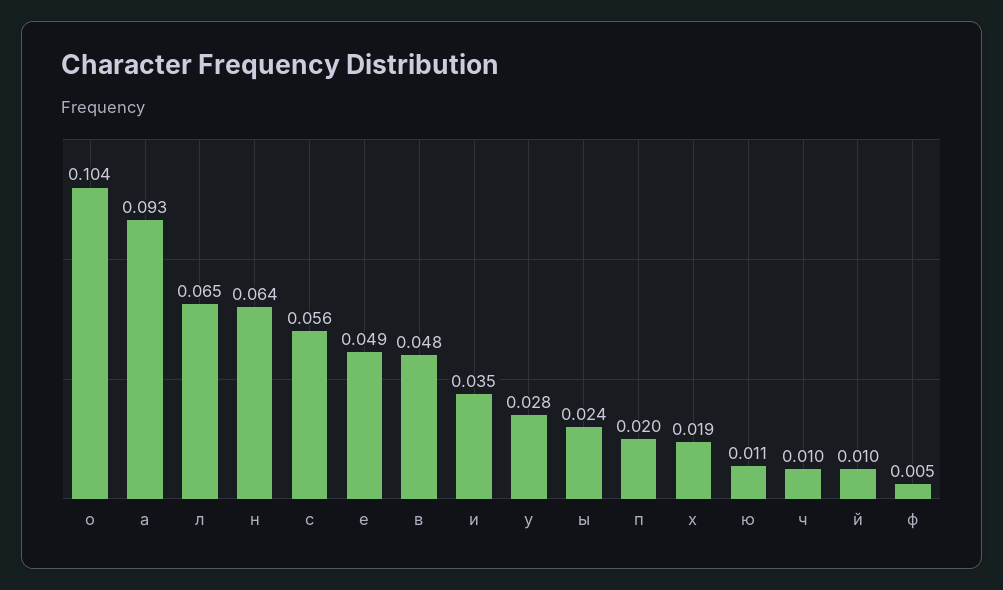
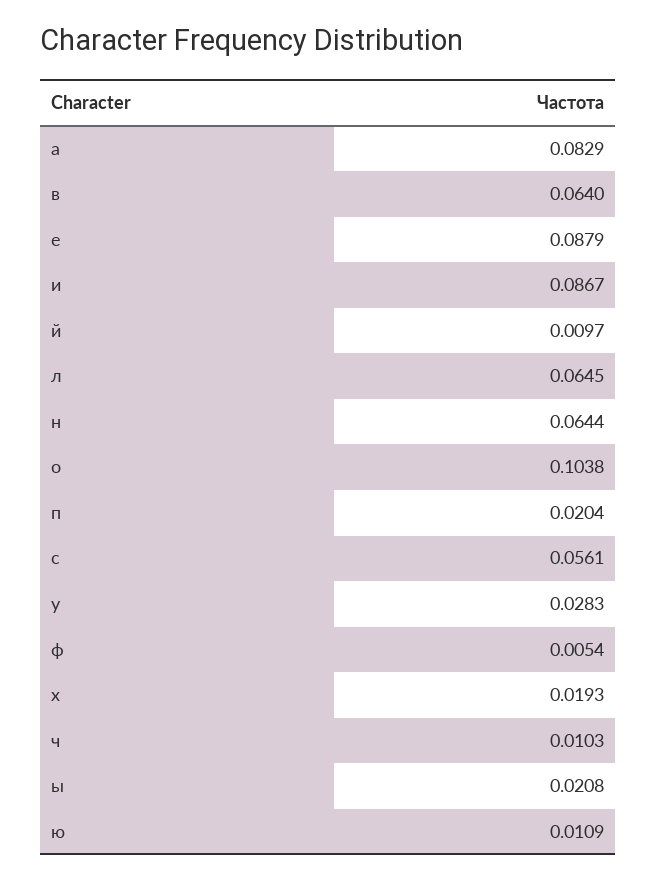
  {
    "о": 0.1038,
-   "а": 0.093,
+   "а": 0.0829,
    "л": 0.0645,
    "н": 0.0644,
    "с": 0.0561,
-   "е": 0.049,
+   "е": 0.0879,
-   "в": 0.048,
+   "в": 0.064,
-   "и": 0.035,
+   "и": 0.0867,
    "у": 0.0283,
-   "ы": 0.024,
+   "ы": 0.0208,
    "п": 0.0204,
    "х": 0.0193,
    "ю": 0.0109,
    "ч": 0.0103,
    "й": 0.0097,
    "ф": 0.0054
  }

